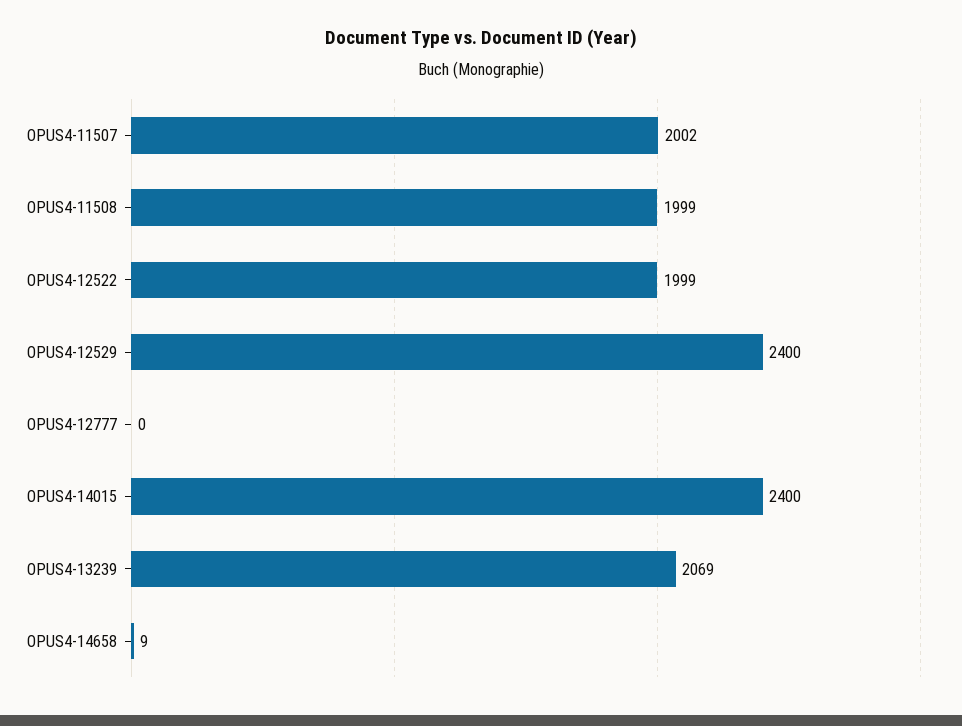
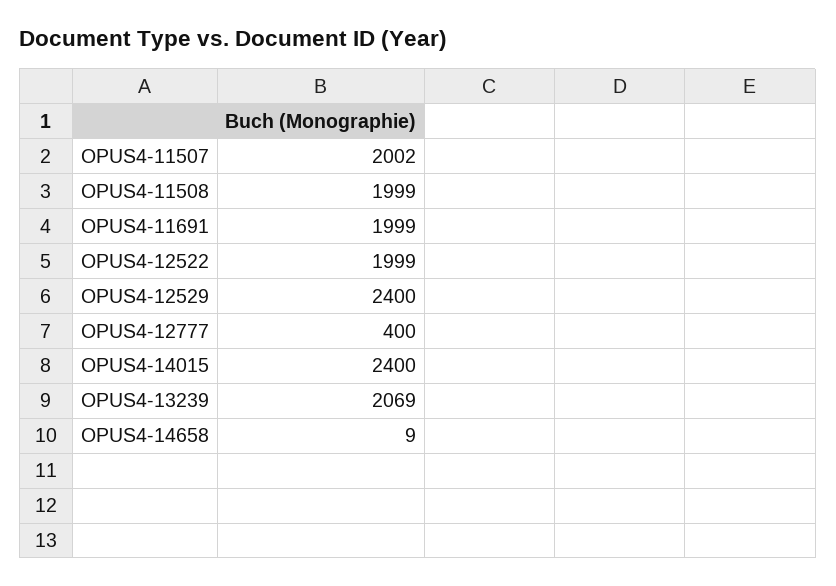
  {
    "OPUS4-11507": 2002,
    "OPUS4-11508": 1999,
    "OPUS4-12522": 1999,
    "OPUS4-12529": 2400,
-   "OPUS4-12777": 0,
+   "OPUS4-12777": 400,
    "OPUS4-14015": 2400,
    "OPUS4-13239": 2069,
-   "OPUS4-14658": 9
+   "OPUS4-14658": 9,
+   "OPUS4-11691": 1999
  }

